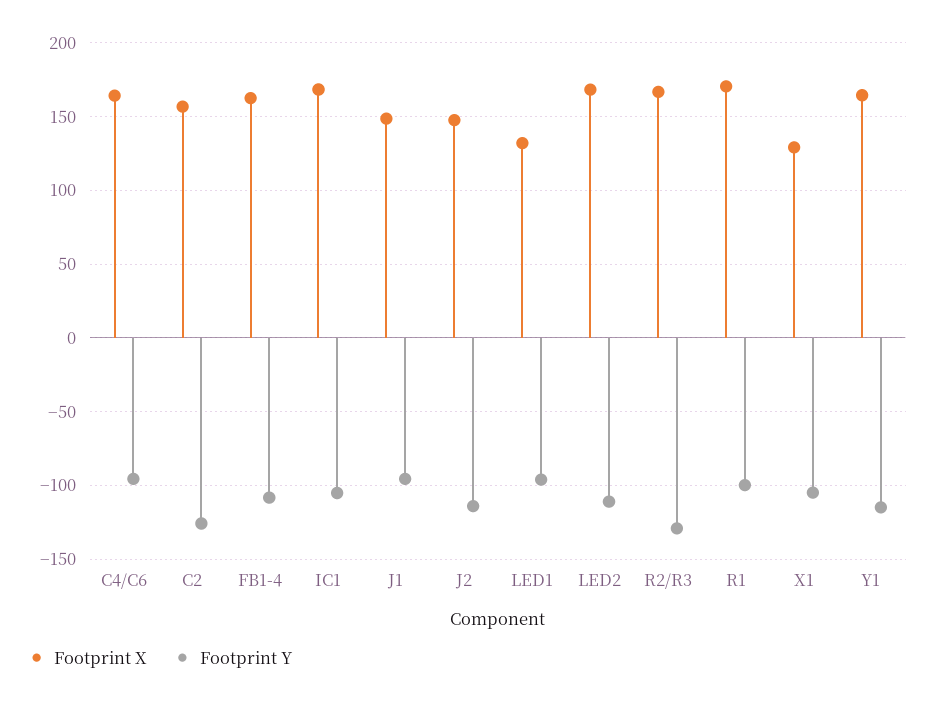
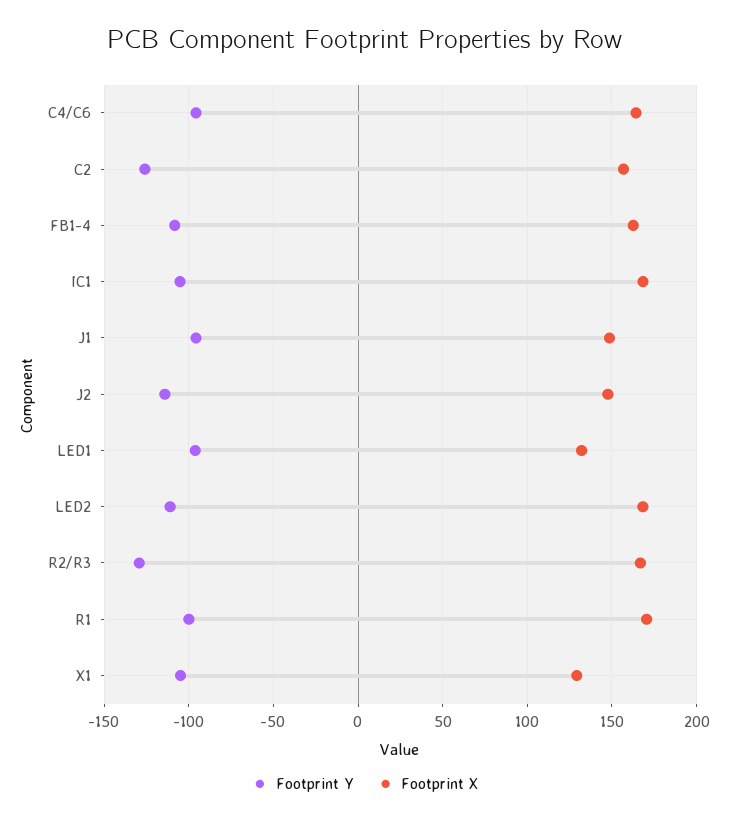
  {
    "Footprint X": {
      "C4/C6": 165,
      "C2": 155,
      "FB1-4": 165,
      "IC1": 170,
      "J1": 150,
      "J2": 150,
      "LED1": 130,
      "LED2": 170,
      "R2/R3": 165,
      "R1": 170,
-     "X1": 130,
+     "X1": 130
-     "Y1": 165
    },
    "Footprint Y": {
      "C4/C6": -95,
      "C2": -125,
      "FB1-4": -110,
      "IC1": -105,
      "J1": -95,
      "J2": -115,
      "LED1": -95,
      "LED2": -110,
      "R2/R3": -130,
      "R1": -100,
-     "X1": -105,
+     "X1": -105
-     "Y1": -115
    }
  }

